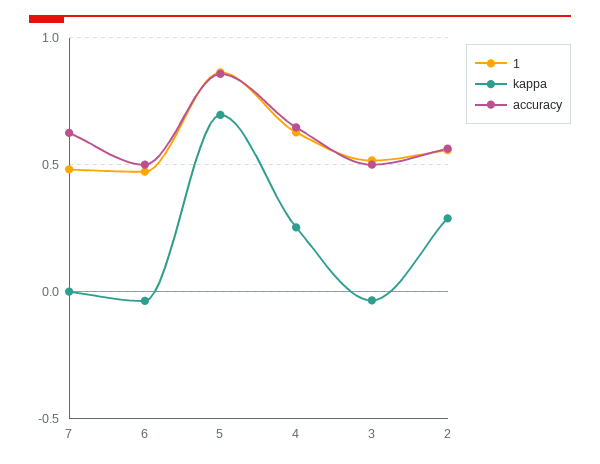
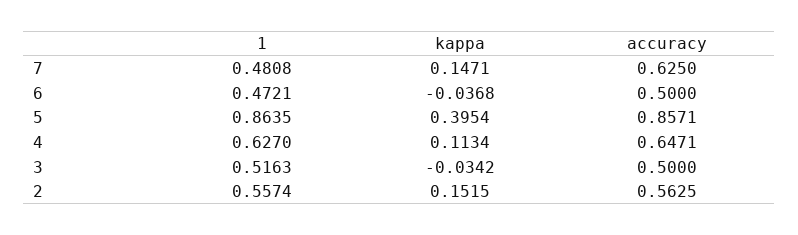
  {
    "1": {
      "7": 0.4808,
      "6": 0.4721,
      "5": 0.8635,
      "4": 0.627,
      "3": 0.5163,
      "2": 0.5574
    },
    "kappa": {
-     "7": 0,
+     "7": 0.1471,
      "6": -0.0368,
-     "5": 0.7,
+     "5": 0.3954,
-     "4": 0.25,
+     "4": 0.1134,
      "3": -0.0342,
-     "2": 0.3
+     "2": 0.1515
    },
    "accuracy": {
      "7": 0.625,
      "6": 0.5,
      "5": 0.8571,
      "4": 0.6471,
      "3": 0.5,
      "2": 0.5625
    }
  }

